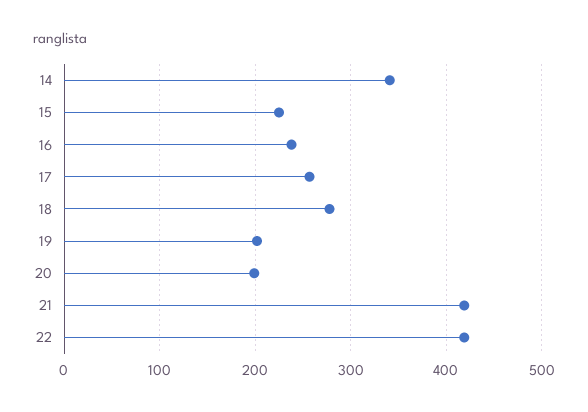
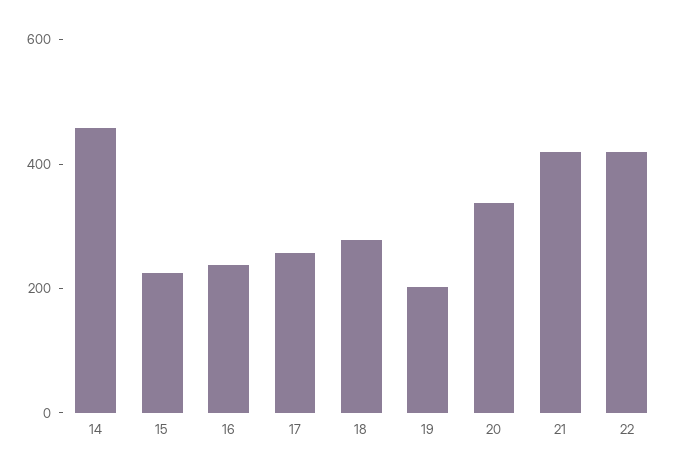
  {
-   "14": 340,
+   "14": 450,
    "15": 230,
    "16": 240,
    "17": 260,
    "18": 280,
    "19": 200,
-   "20": 200,
+   "20": 350,
    "21": 420,
    "22": 420
  }

